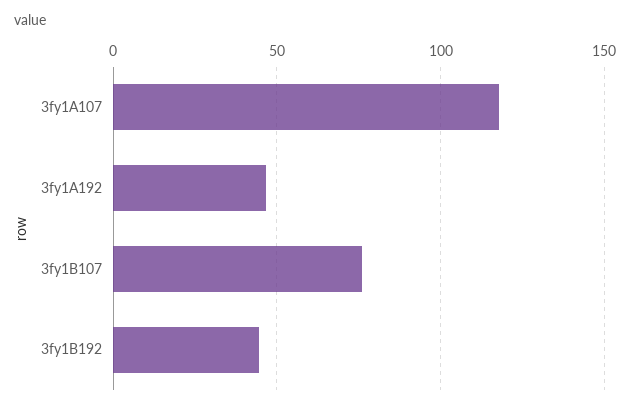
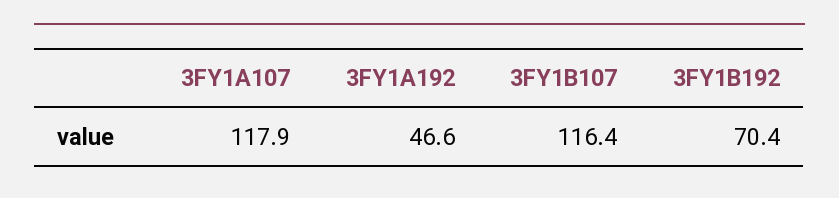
  {
    "3fy1A107": 117.9,
    "3fy1A192": 46.6,
-   "3fy1B107": 75,
+   "3fy1B107": 116.4,
-   "3fy1B192": 45
+   "3fy1B192": 70.4
  }

